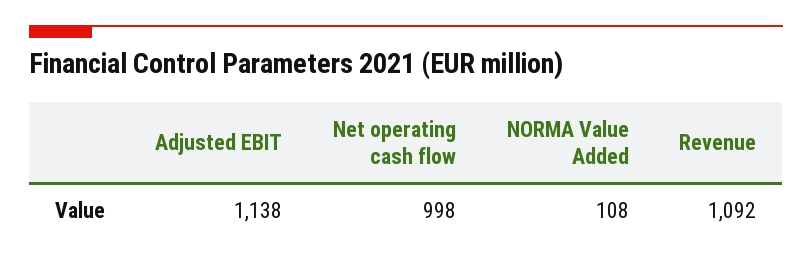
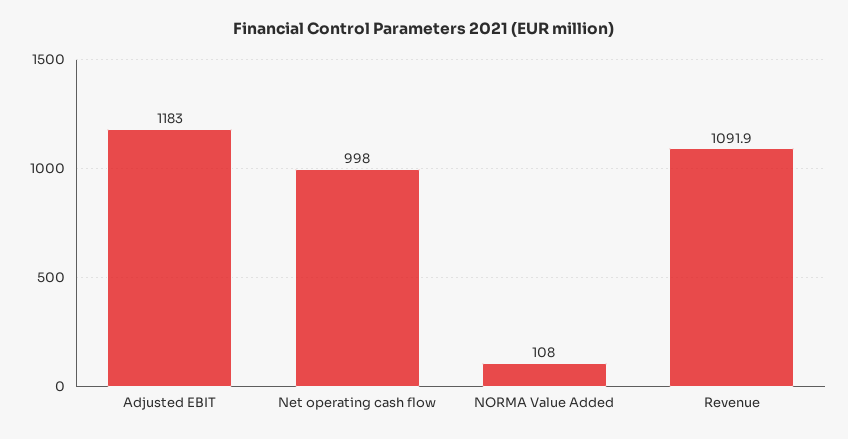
  {
-   "Adjusted EBIT": 1138,
+   "Adjusted EBIT": 1183,
    "Net operating cash flow": 998,
    "NORMA Value Added": 108,
-   "Revenue": 1092
+   "Revenue": 1091.9
  }

